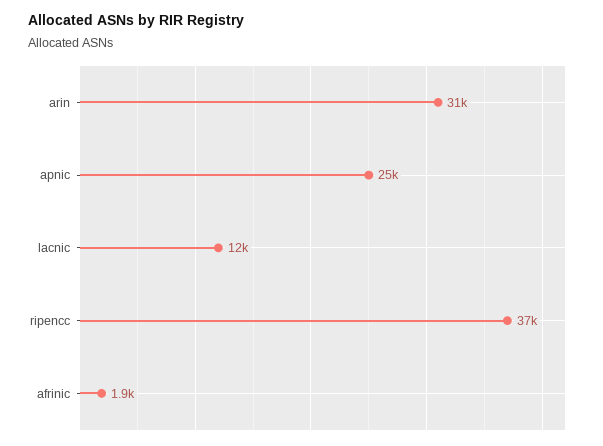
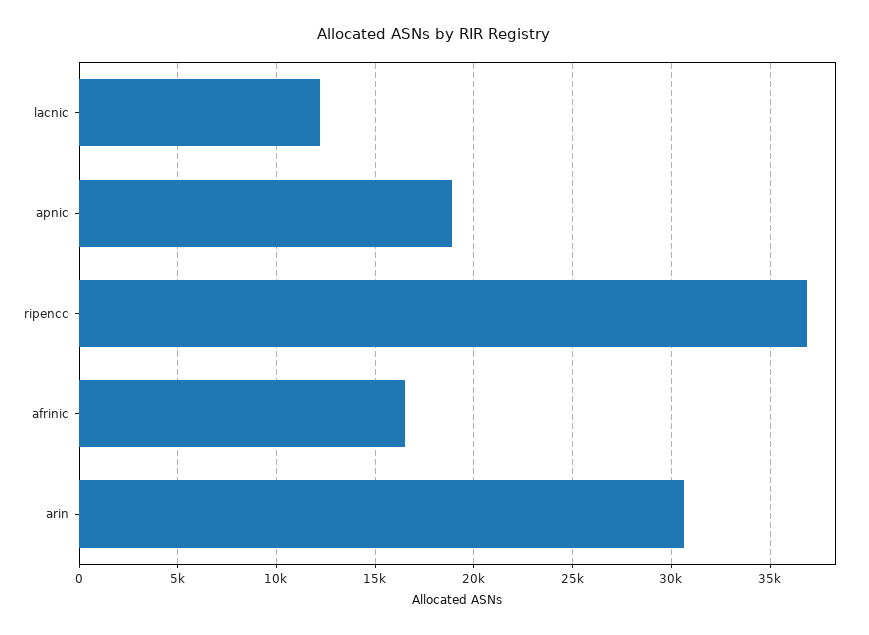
  {
    "arin": 31000,
-   "apnic": 25000,
+   "apnic": 19000,
    "lacnic": 12000,
    "ripencc": 37000,
-   "afrinic": 1900
+   "afrinic": 16500
  }

